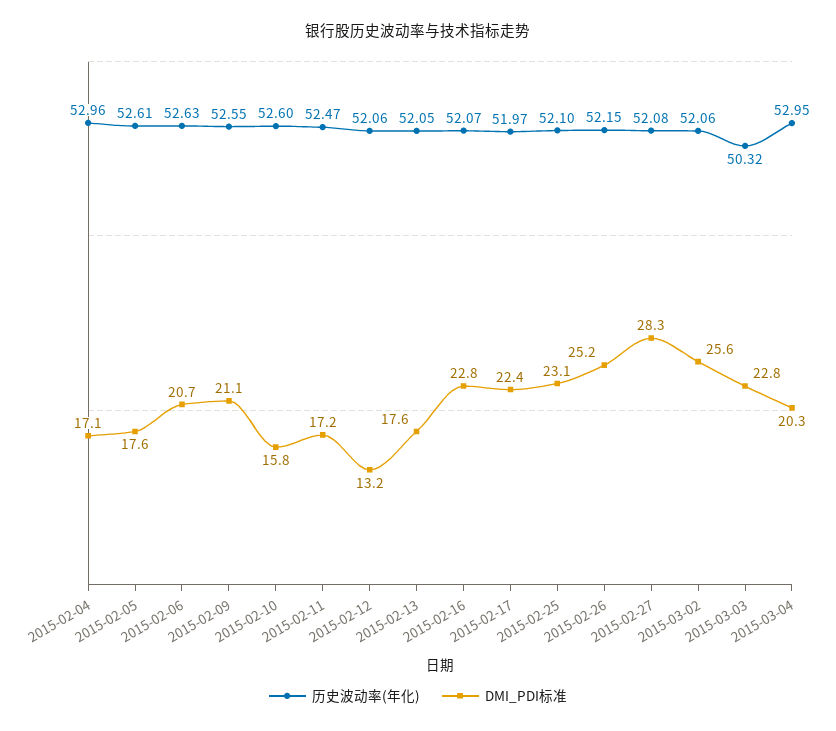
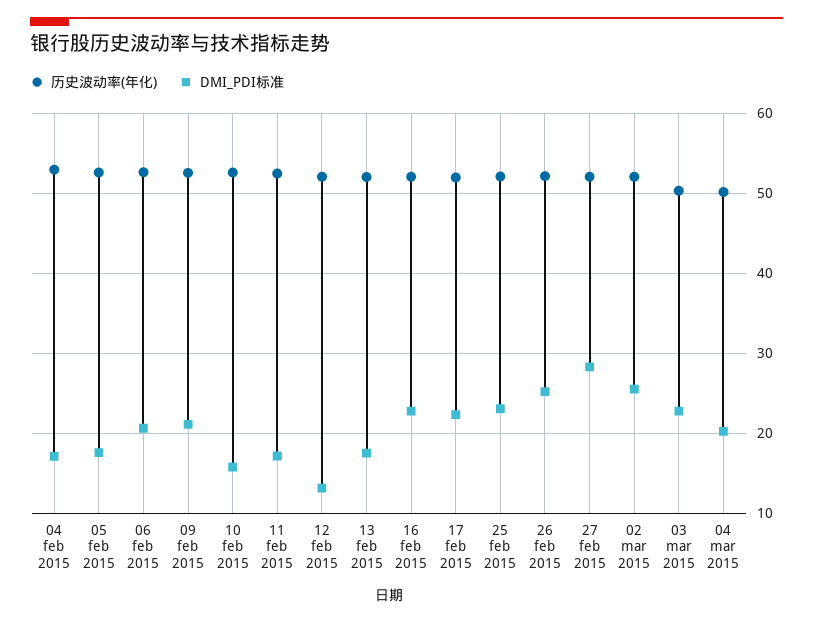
  {
    "历史波动率(年化)": {
      "2015-02-04": 52.96,
      "2015-02-05": 52.61,
      "2015-02-06": 52.63,
      "2015-02-09": 52.55,
      "2015-02-10": 52.6,
      "2015-02-11": 52.47,
      "2015-02-12": 52.06,
      "2015-02-13": 52.05,
      "2015-02-16": 52.07,
      "2015-02-17": 51.97,
      "2015-02-25": 52.1,
      "2015-02-26": 52.15,
      "2015-02-27": 52.08,
      "2015-03-02": 52.06,
      "2015-03-03": 50.32,
-     "2015-03-04": 52.95
+     "2015-03-04": 50
    },
    "DMI_PDI标准": {
      "2015-02-04": 17.1,
      "2015-02-05": 17.6,
      "2015-02-06": 20.7,
      "2015-02-09": 21.1,
      "2015-02-10": 15.8,
      "2015-02-11": 17.2,
      "2015-02-12": 13.2,
      "2015-02-13": 17.6,
      "2015-02-16": 22.8,
      "2015-02-17": 22.4,
      "2015-02-25": 23.1,
      "2015-02-26": 25.2,
      "2015-02-27": 28.3,
      "2015-03-02": 25.6,
      "2015-03-03": 22.8,
      "2015-03-04": 20.3
    }
  }

